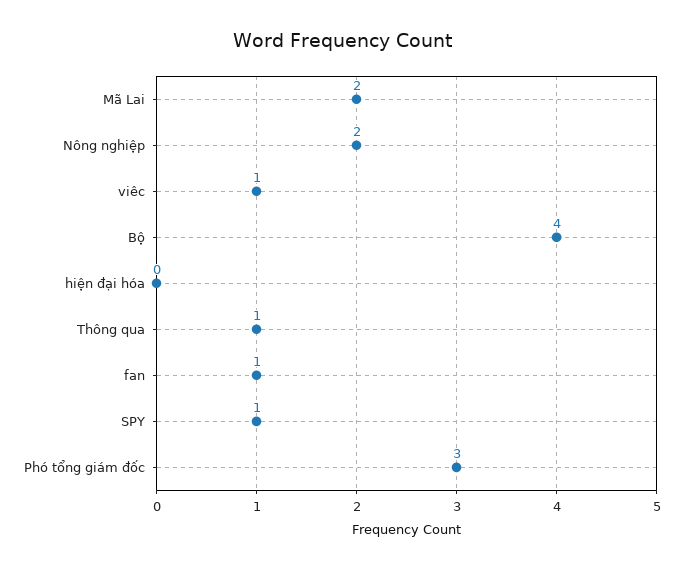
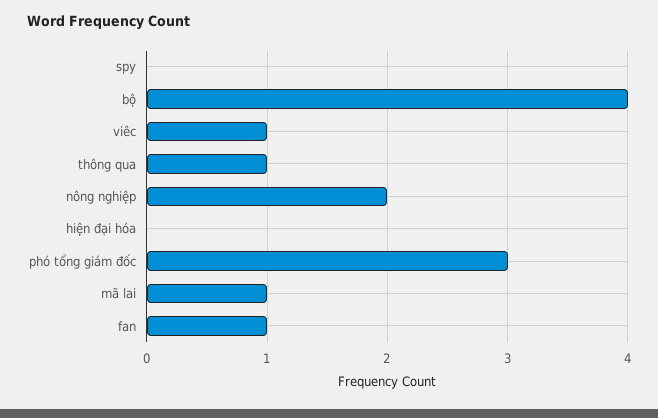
  {
-   "Mã Lai": 2,
+   "Mã Lai": 1,
    "Nông nghiệp": 2,
    "viêc": 1,
    "Bộ": 4,
    "hiện đại hóa": 0,
    "Thông qua": 1,
    "fan": 1,
-   "SPY": 1,
+   "SPY": 0,
    "Phó tổng giám đốc": 3
  }

